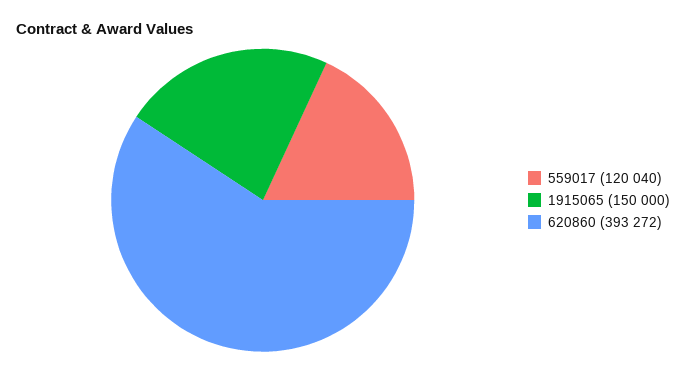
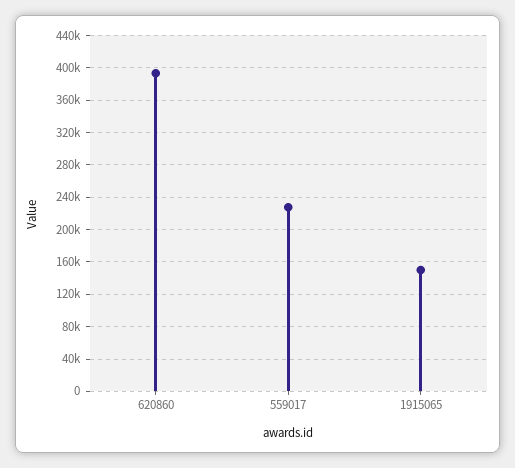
  {
-   "559017": 120040,
+   "559017": 230000,
    "1915065": 150000,
    "620860": 393272
  }

